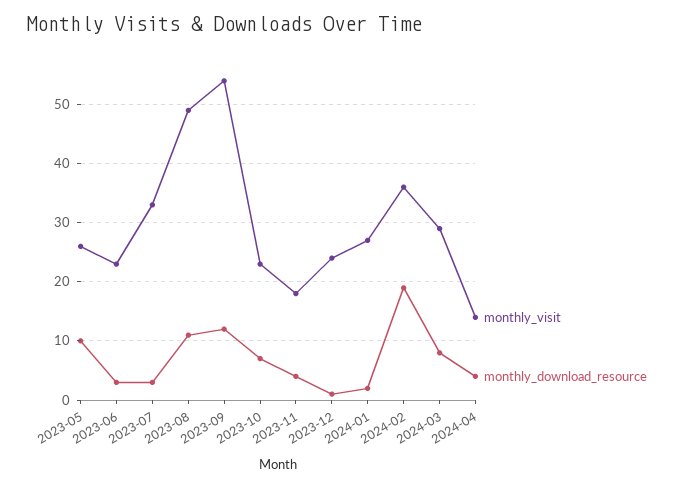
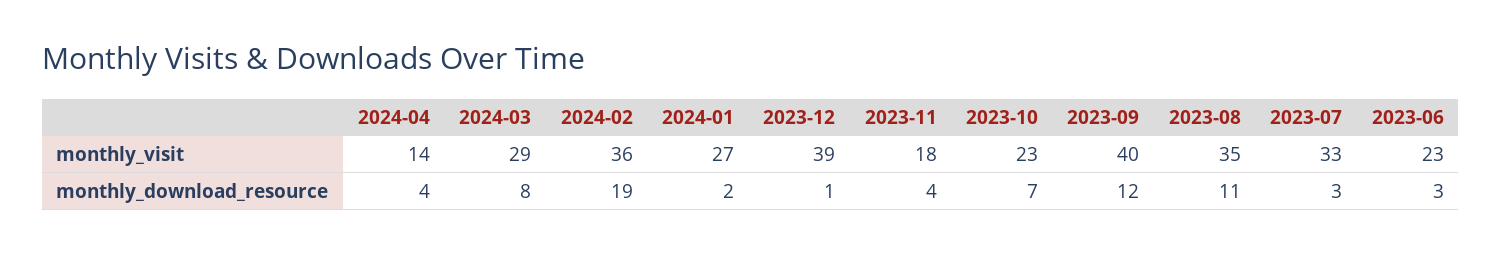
  {
    "monthly_visit": {
-     "2023-05": 25,
      "2023-06": 23,
      "2023-07": 33,
-     "2023-08": 50,
+     "2023-08": 35,
-     "2023-09": 55,
+     "2023-09": 40,
      "2023-10": 23,
      "2023-11": 18,
-     "2023-12": 25,
+     "2023-12": 39,
      "2024-01": 27,
      "2024-02": 36,
      "2024-03": 29,
      "2024-04": 14
    },
    "monthly_download_resource": {
-     "2023-05": 10,
      "2023-06": 3,
      "2023-07": 3,
      "2023-08": 11,
      "2023-09": 12,
      "2023-10": 7,
      "2023-11": 4,
      "2023-12": 1,
      "2024-01": 2,
      "2024-02": 19,
      "2024-03": 8,
      "2024-04": 4
    }
  }

